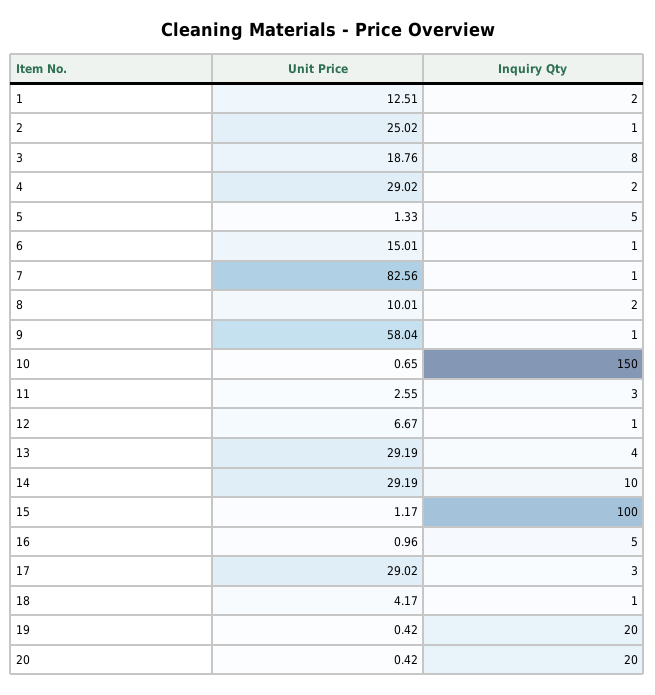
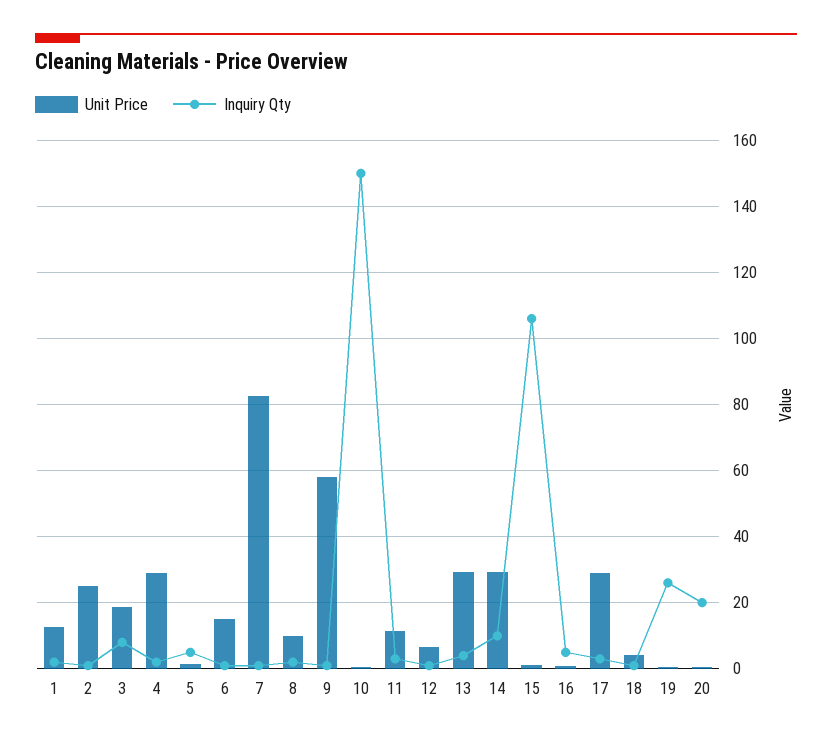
  {
    "Unit Price": {
      "1": 12.51,
      "2": 25.02,
      "3": 18.76,
      "4": 29.02,
      "5": 1.33,
      "6": 15.01,
      "7": 82.56,
      "8": 10.01,
      "9": 58.04,
      "10": 0.65,
-     "11": 2.55,
+     "11": 12,
      "12": 6.67,
      "13": 29.19,
      "14": 29.19,
      "15": 1.17,
      "16": 0.96,
      "17": 29.02,
      "18": 4.17,
      "19": 0.42,
      "20": 0.42
    },
    "Inquiry Qty": {
      "1": 2,
      "2": 1,
      "3": 8,
      "4": 2,
      "5": 5,
      "6": 1,
      "7": 1,
      "8": 2,
      "9": 1,
      "10": 150,
      "11": 3,
      "12": 1,
      "13": 4,
      "14": 10,
-     "15": 100,
+     "15": 106,
      "16": 5,
      "17": 3,
      "18": 1,
-     "19": 20,
+     "19": 26,
      "20": 20
    }
  }

